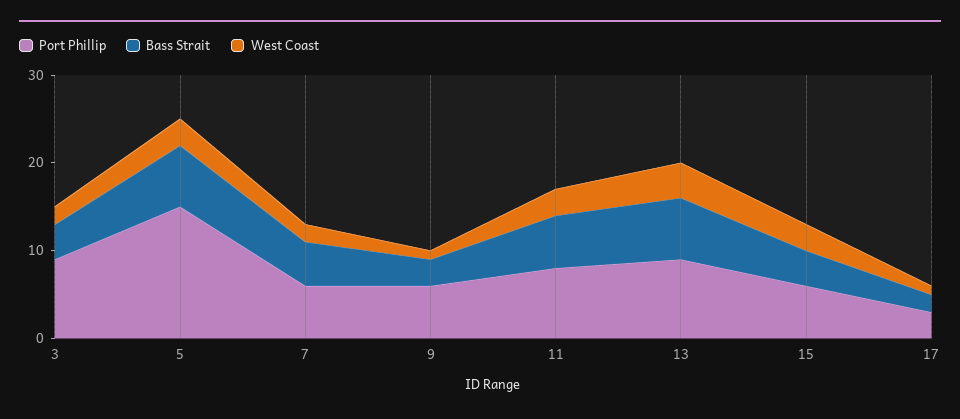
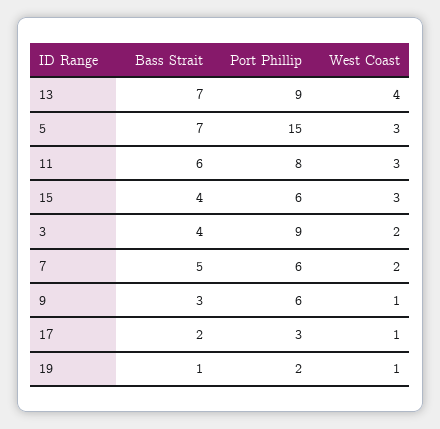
  {
    "Port Phillip": {
      "3": 9,
      "5": 15,
      "7": 6,
      "9": 6,
      "11": 8,
      "13": 9,
      "15": 6,
-     "17": 3
+     "17": 3,
+     "19": 2
    },
    "Bass Strait": {
      "3": 4,
      "5": 7,
      "7": 5,
      "9": 3,
      "11": 6,
      "13": 7,
      "15": 4,
-     "17": 2
+     "17": 2,
+     "19": 1
    },
    "West Coast": {
      "3": 2,
      "5": 3,
      "7": 2,
      "9": 1,
      "11": 3,
      "13": 4,
      "15": 3,
-     "17": 1
+     "17": 1,
+     "19": 1
    }
  }

